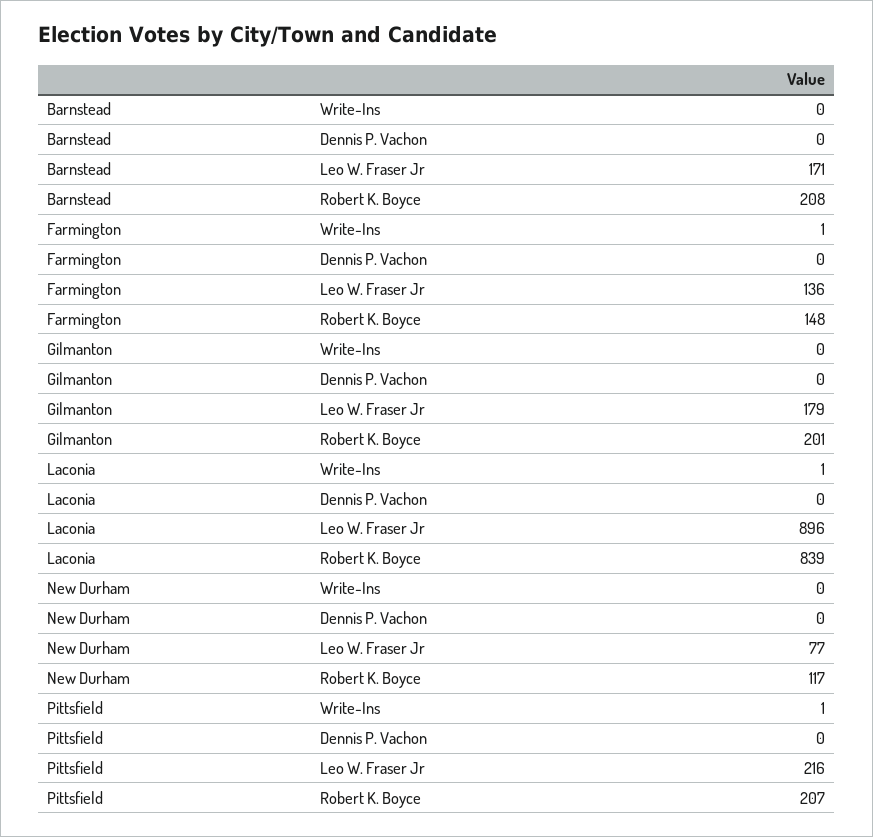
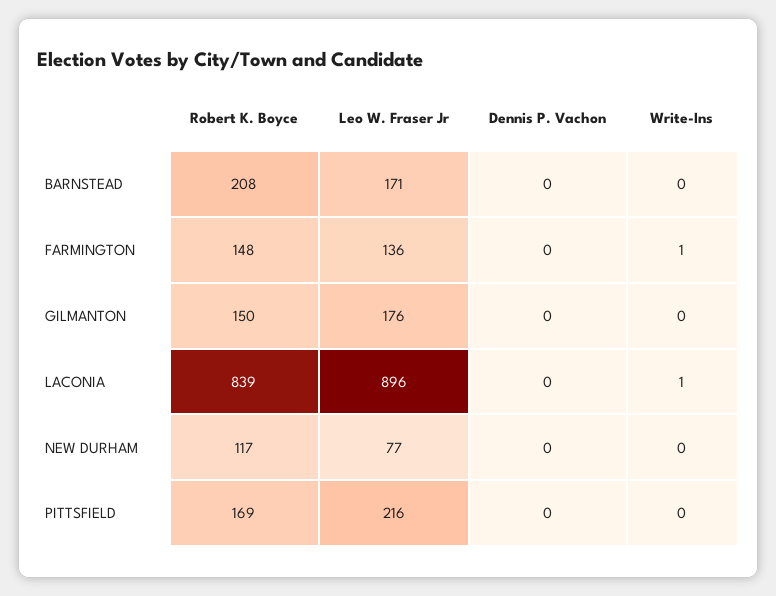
  {
    "Barnstead": {
      "Write-Ins": 0,
      "Dennis P. Vachon": 0,
      "Leo W. Fraser Jr": 171,
      "Robert K. Boyce": 208
    },
    "Farmington": {
      "Write-Ins": 1,
      "Dennis P. Vachon": 0,
      "Leo W. Fraser Jr": 136,
      "Robert K. Boyce": 148
    },
    "Gilmanton": {
      "Write-Ins": 0,
      "Dennis P. Vachon": 0,
-     "Leo W. Fraser Jr": 179,
+     "Leo W. Fraser Jr": 176,
-     "Robert K. Boyce": 201
+     "Robert K. Boyce": 150
    },
    "Laconia": {
      "Write-Ins": 1,
      "Dennis P. Vachon": 0,
      "Leo W. Fraser Jr": 896,
      "Robert K. Boyce": 839
    },
    "New Durham": {
      "Write-Ins": 0,
      "Dennis P. Vachon": 0,
      "Leo W. Fraser Jr": 77,
      "Robert K. Boyce": 117
    },
    "Pittsfield": {
-     "Write-Ins": 1,
+     "Write-Ins": 0,
      "Dennis P. Vachon": 0,
      "Leo W. Fraser Jr": 216,
-     "Robert K. Boyce": 207
+     "Robert K. Boyce": 169
    }
  }

